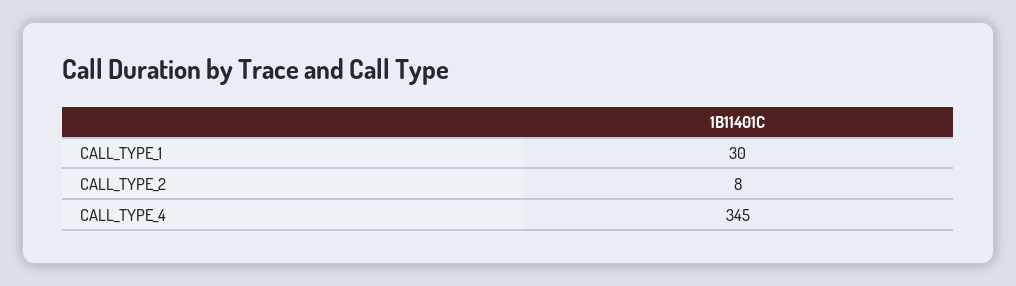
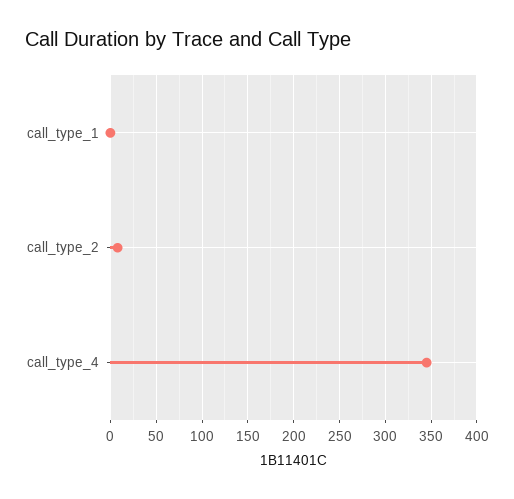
  {
-   "CALL_TYPE_1": 30,
+   "CALL_TYPE_1": 0,
    "CALL_TYPE_2": 8,
    "CALL_TYPE_4": 345
  }

